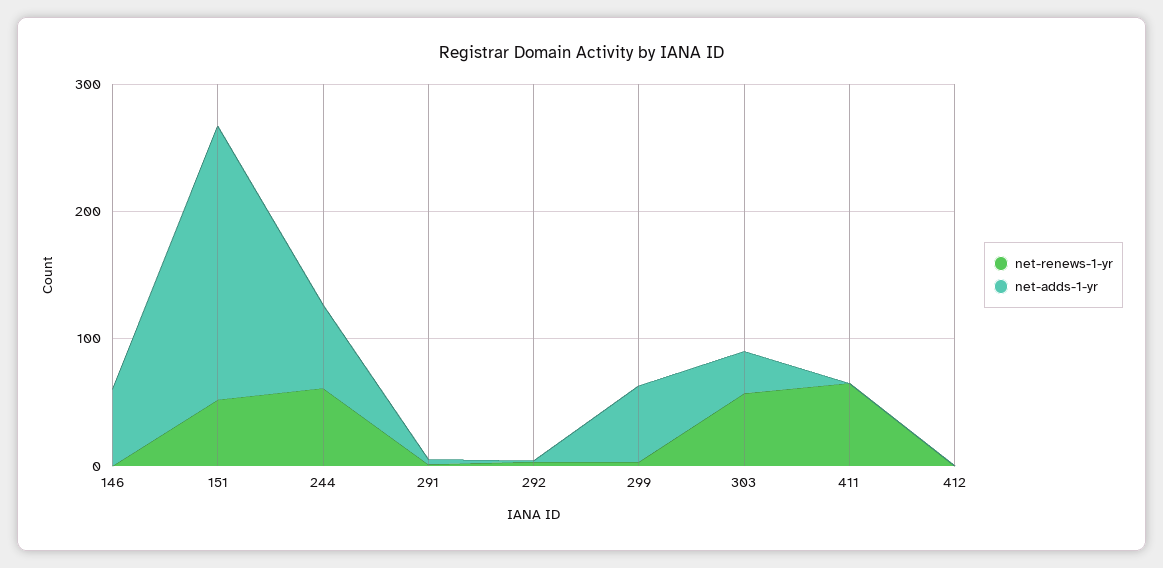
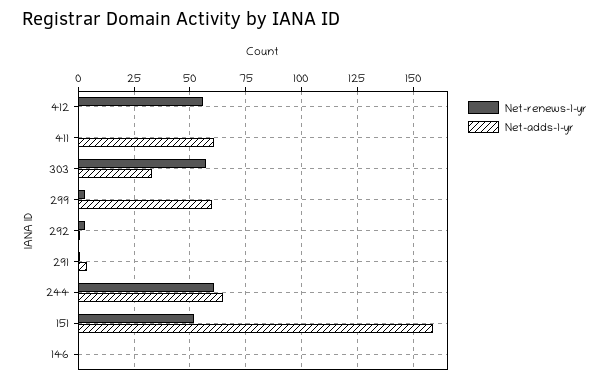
  {
    "net-renews-1-yr": {
      "146": 0,
      "151": 50,
      "244": 60,
      "291": 0,
      "292": 5,
      "299": 5,
      "303": 55,
-     "411": 60,
+     "411": 0,
-     "412": 0
+     "412": 55
    },
    "net-adds-1-yr": {
-     "146": 60,
+     "146": 0,
-     "151": 220,
+     "151": 160,
      "244": 65,
      "291": 5,
      "292": 0,
      "299": 60,
      "303": 35,
-     "411": 0,
+     "411": 60,
      "412": 0
    }
  }

